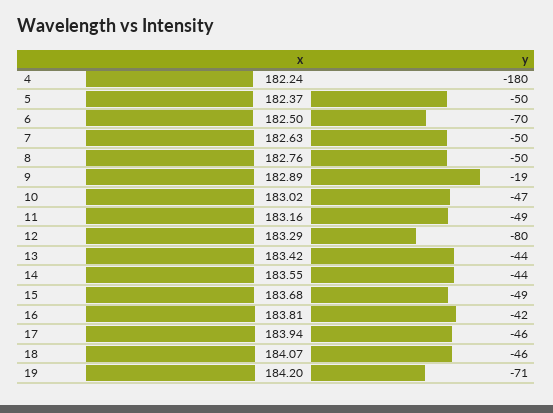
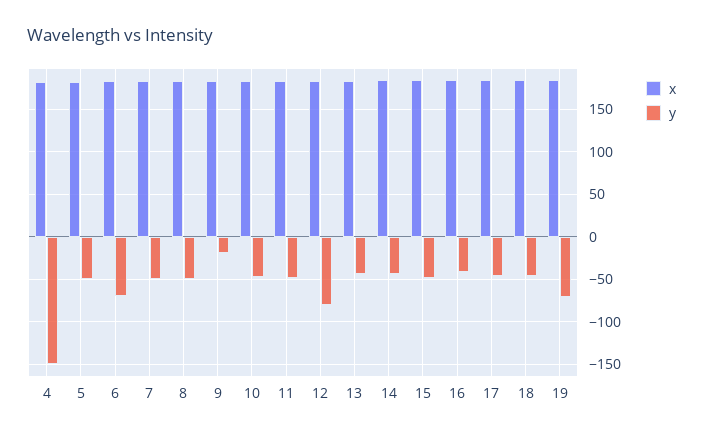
  {
    "x": {
      "4": 182.24,
      "5": 182.37,
      "6": 182.5,
      "7": 182.63,
      "8": 182.76,
      "9": 182.89,
      "10": 183.02,
      "11": 183.16,
      "12": 183.29,
      "13": 183.42,
      "14": 183.55,
      "15": 183.68,
      "16": 183.81,
      "17": 183.94,
      "18": 184.07,
      "19": 184.2
    },
    "y": {
-     "4": -180,
+     "4": -150,
      "5": -50,
      "6": -70,
      "7": -50,
      "8": -50,
      "9": -19,
      "10": -47,
      "11": -49,
      "12": -80,
      "13": -44,
      "14": -44,
      "15": -49,
      "16": -42,
      "17": -46,
      "18": -46,
      "19": -71
    }
  }

